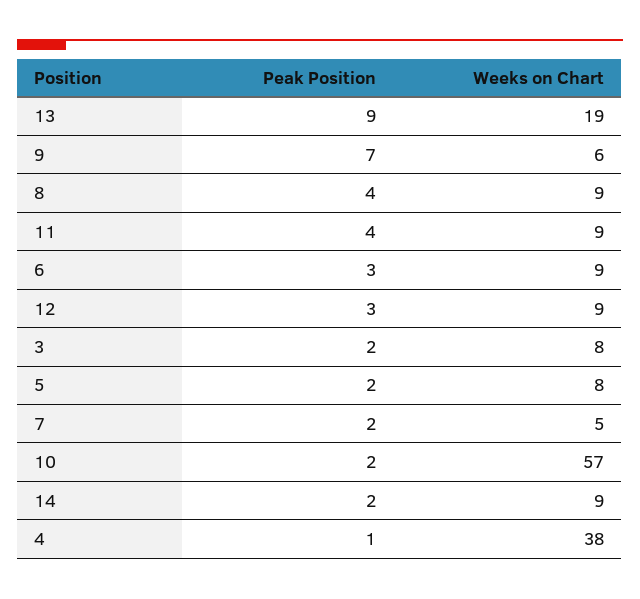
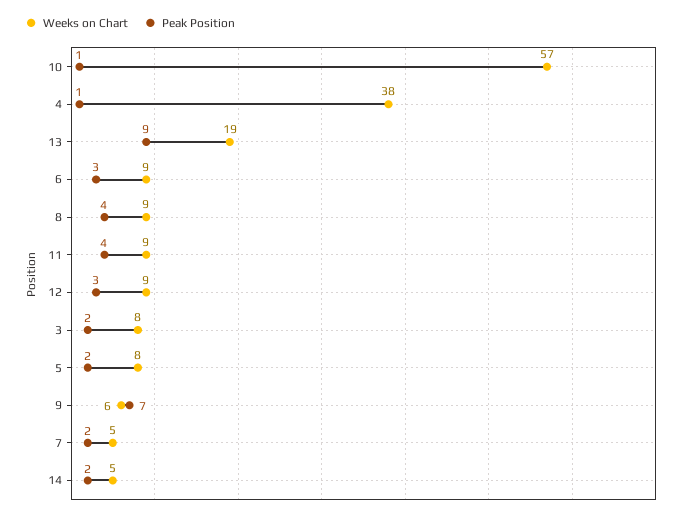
  {
    "Peak Position": {
      "13": 9,
      "9": 7,
      "8": 4,
      "11": 4,
      "6": 3,
      "12": 3,
      "3": 2,
      "5": 2,
      "7": 2,
-     "10": 2,
+     "10": 1,
      "14": 2,
      "4": 1
    },
    "Weeks on Chart": {
      "13": 19,
      "9": 6,
      "8": 9,
      "11": 9,
      "6": 9,
      "12": 9,
      "3": 8,
      "5": 8,
      "7": 5,
      "10": 57,
-     "14": 9,
+     "14": 5,
      "4": 38
    }
  }

